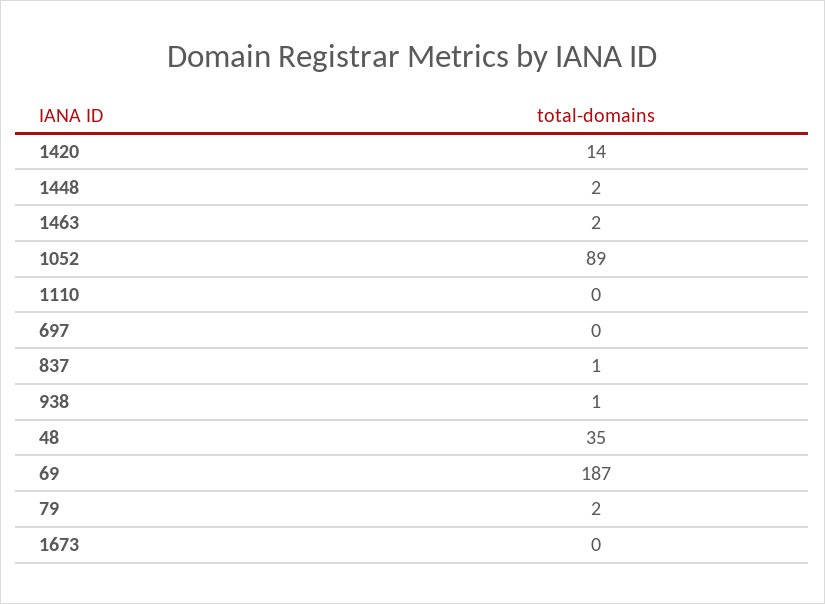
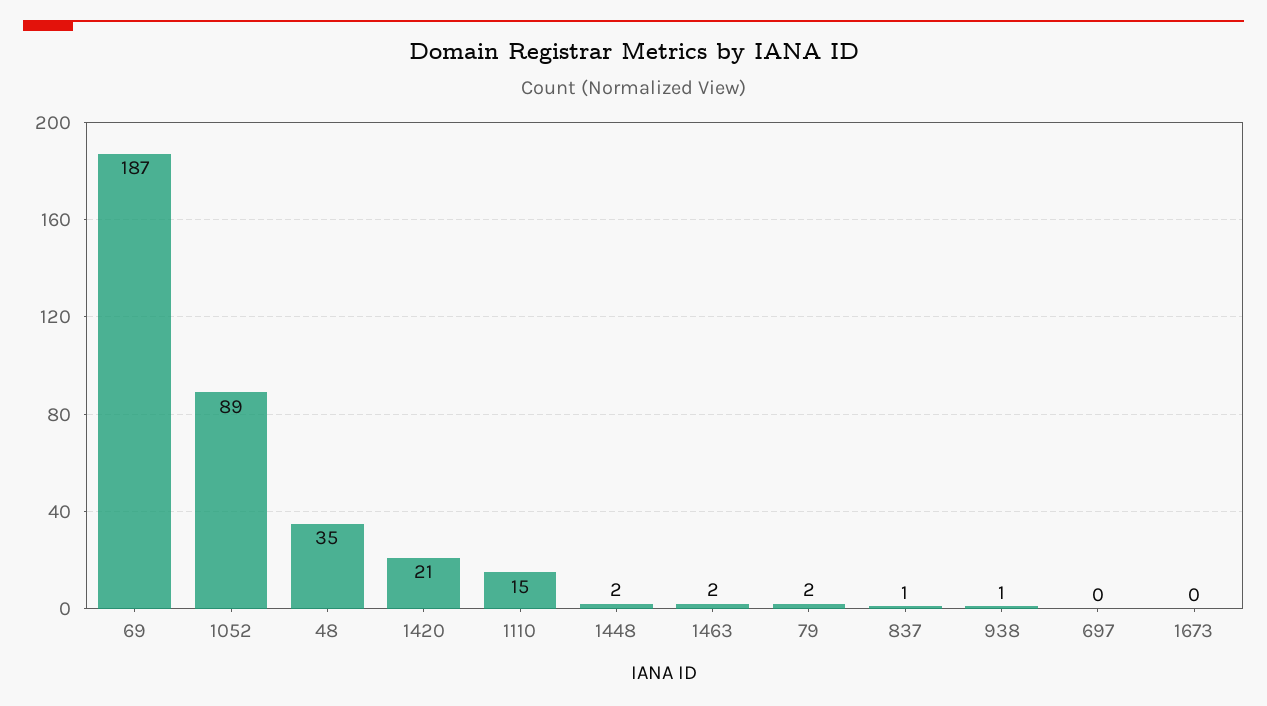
  {
-   "1420": 14,
+   "1420": 21,
    "1448": 2,
    "1463": 2,
    "1052": 89,
-   "1110": 0,
+   "1110": 15,
    "697": 0,
    "837": 1,
    "938": 1,
    "48": 35,
    "69": 187,
    "79": 2,
    "1673": 0
  }

